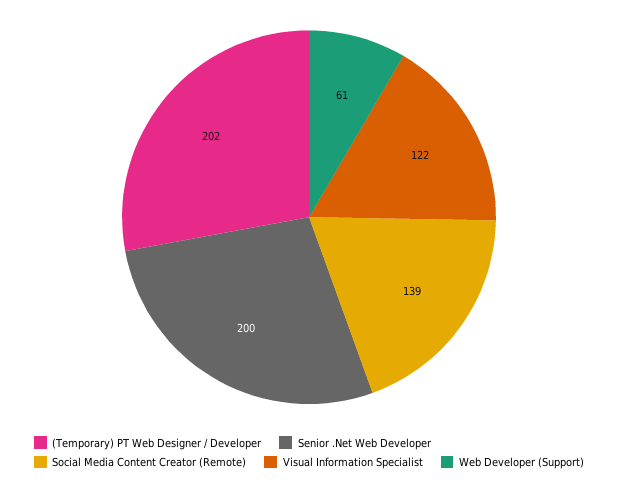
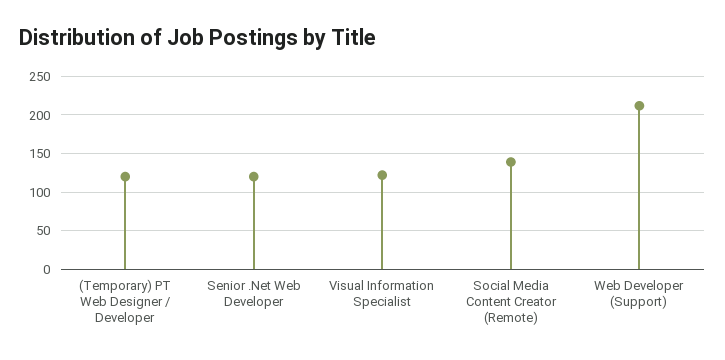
  {
-   "(Temporary) PT Web Designer / Developer": 202,
+   "(Temporary) PT Web Designer / Developer": 120,
-   "Senior .Net Web Developer": 200,
+   "Senior .Net Web Developer": 120,
    "Social Media Content Creator (Remote)": 139,
    "Visual Information Specialist": 122,
-   "Web Developer (Support)": 61
+   "Web Developer (Support)": 210
  }

